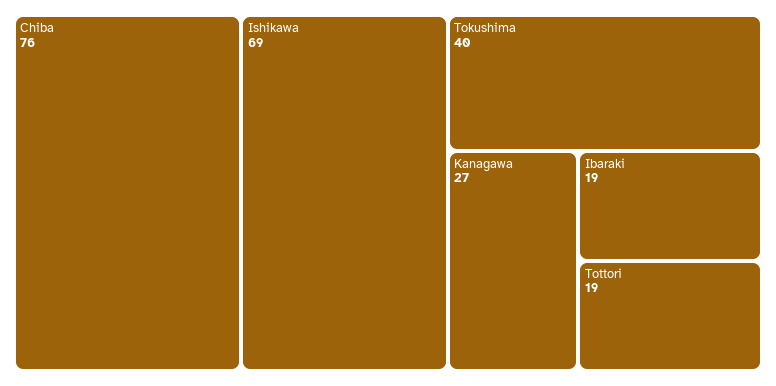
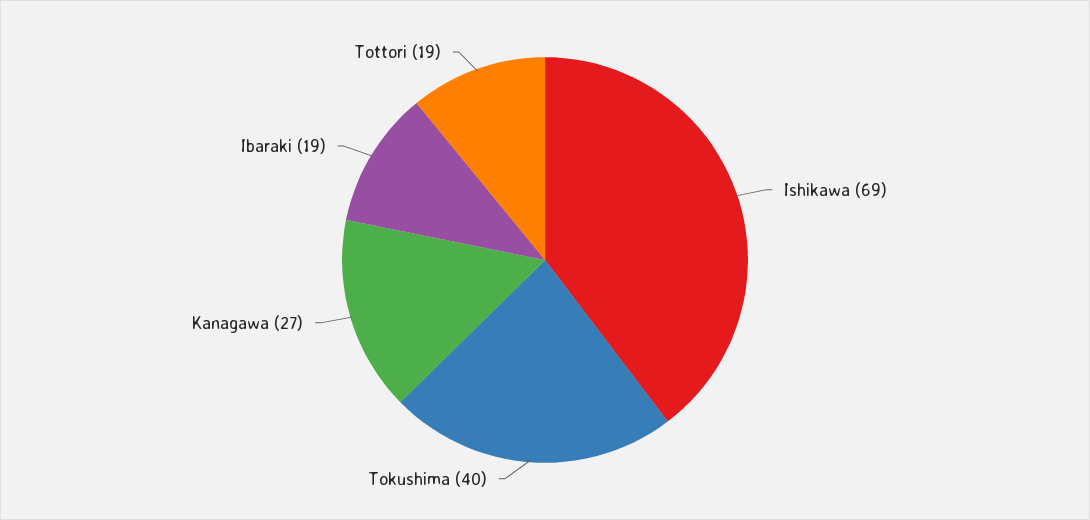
  {
-   "Chiba": 76,
    "Ishikawa": 69,
    "Tokushima": 40,
    "Kanagawa": 27,
    "Ibaraki": 19,
    "Tottori": 19
  }

